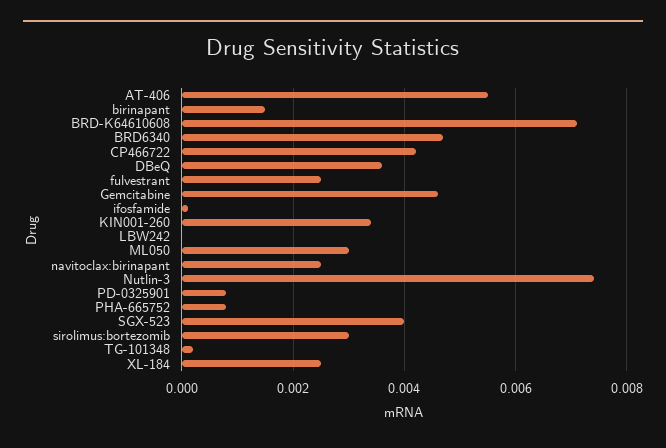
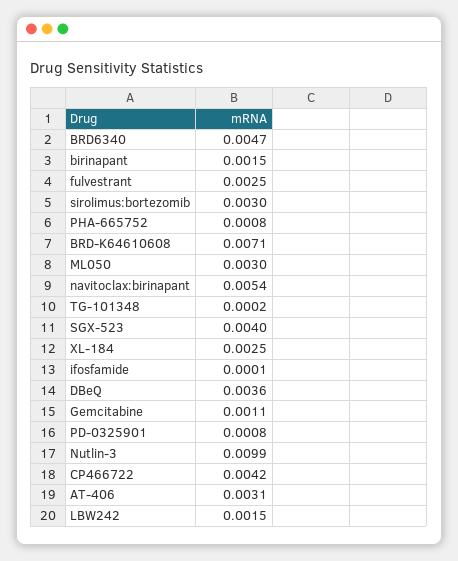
  {
-   "AT-406": 0.0055,
+   "AT-406": 0.0031,
    "birinapant": 0.0015,
    "BRD-K64610608": 0.0071,
    "BRD6340": 0.0047,
    "CP466722": 0.0042,
    "DBeQ": 0.0036,
    "fulvestrant": 0.0025,
-   "Gemcitabine": 0.0045,
+   "Gemcitabine": 0.0011,
    "ifosfamide": 0.0001,
-   "KIN001-260": 0.0035,
-   "LBW242": 0,
+   "LBW242": 0.0015,
    "ML050": 0.003,
-   "navitoclax:birinapant": 0.0025,
+   "navitoclax:birinapant": 0.0054,
-   "Nutlin-3": 0.0075,
+   "Nutlin-3": 0.0099,
    "PD-0325901": 0.0008,
    "PHA-665752": 0.0008,
    "SGX-523": 0.004,
    "sirolimus:bortezomib": 0.003,
    "TG-101348": 0.0002,
    "XL-184": 0.0025
  }

